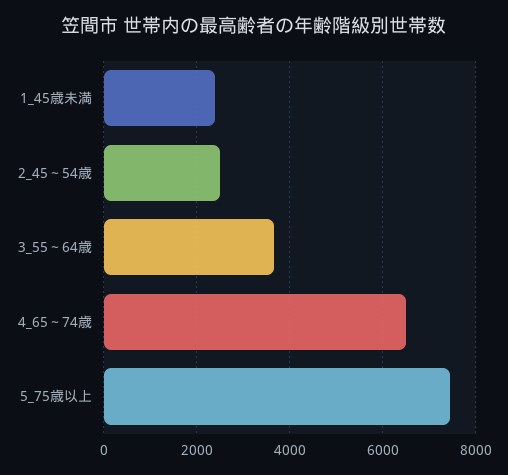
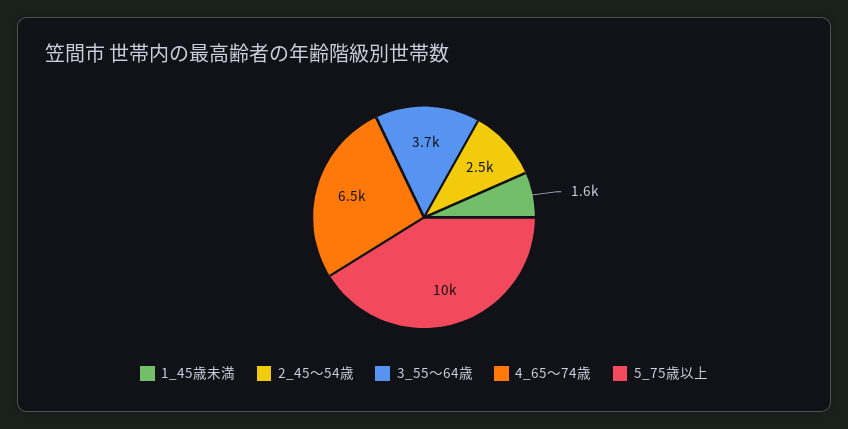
  {
-   "1_45歳未満": 2400,
+   "1_45歳未満": 1600,
    "2_45～54歳": 2500,
    "3_55～64歳": 3700,
    "4_65～74歳": 6500,
-   "5_75歳以上": 7400
+   "5_75歳以上": 10000
  }

